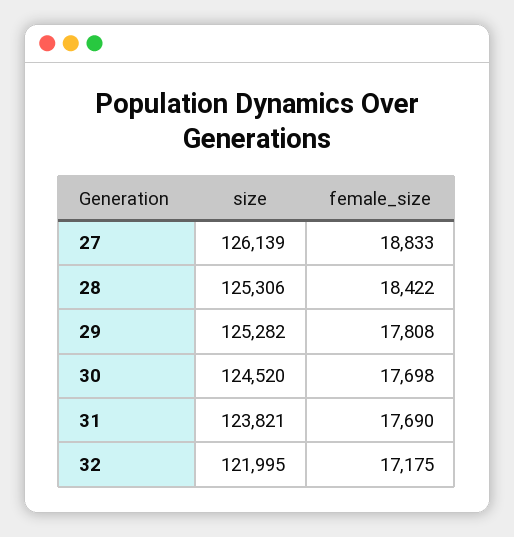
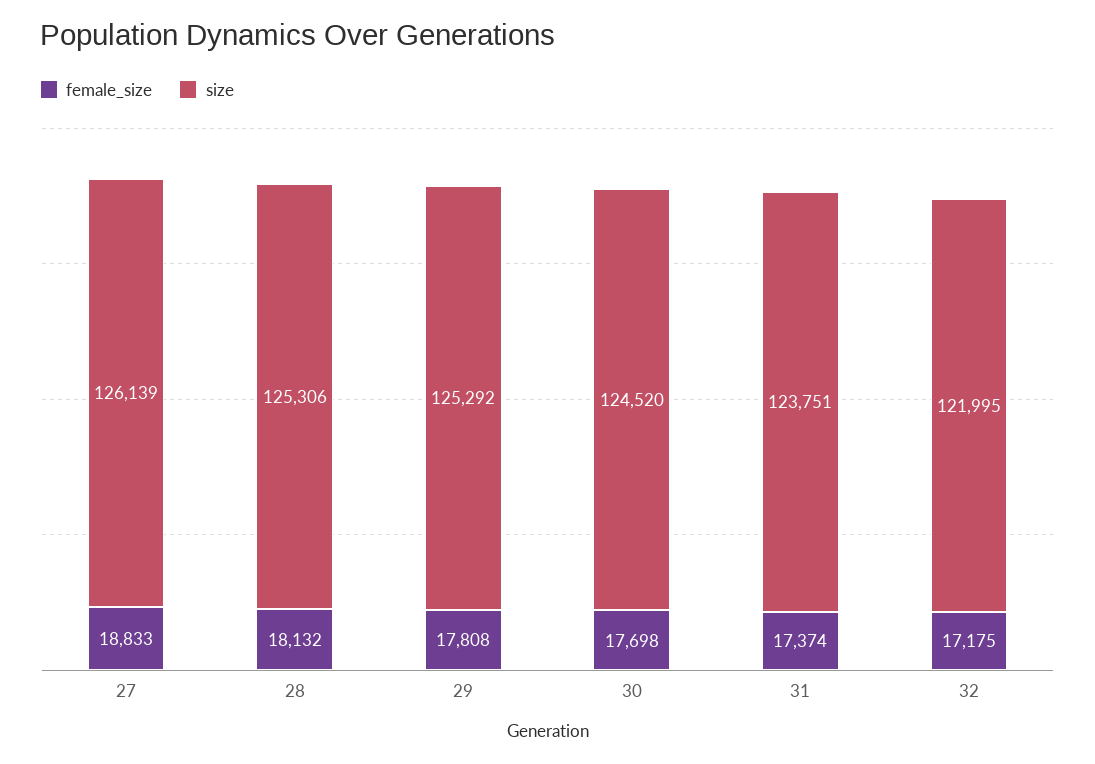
  {
    "size": {
      "27": 126139,
      "28": 125306,
-     "29": 125282,
+     "29": 125292,
      "30": 124520,
-     "31": 123821,
+     "31": 123751,
      "32": 121995
    },
    "female_size": {
      "27": 18833,
-     "28": 18422,
+     "28": 18132,
      "29": 17808,
      "30": 17698,
-     "31": 17690,
+     "31": 17374,
      "32": 17175
    }
  }

